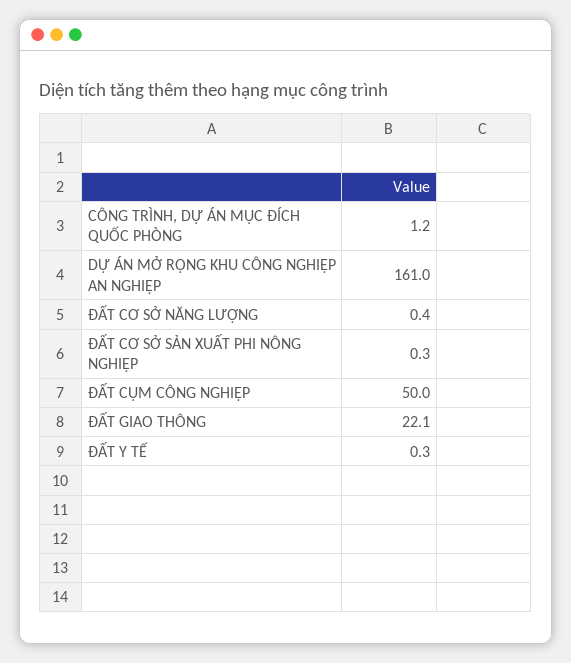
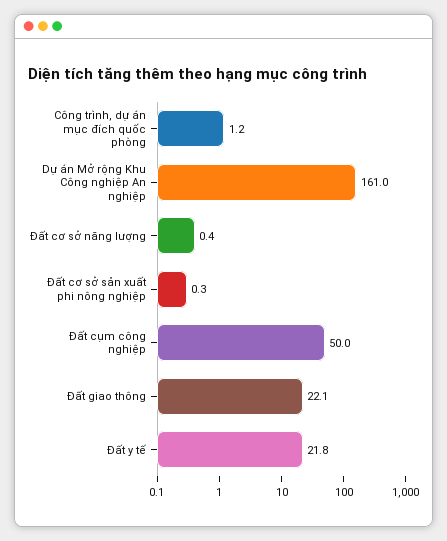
  {
    "CÔNG TRÌNH, DỰ ÁN MỤC ĐÍCH QUỐC PHÒNG": 1.2,
    "DỰ ÁN MỞ RỘNG KHU CÔNG NGHIỆP AN NGHIỆP": 161,
    "ĐẤT CƠ SỞ NĂNG LƯỢNG": 0.4,
    "ĐẤT CƠ SỞ SẢN XUẤT PHI NÔNG NGHIỆP": 0.3,
    "ĐẤT CỤM CÔNG NGHIỆP": 50,
    "ĐẤT GIAO THÔNG": 22.1,
-   "ĐẤT Y TẾ": 0.3
+   "ĐẤT Y TẾ": 21.8
  }

